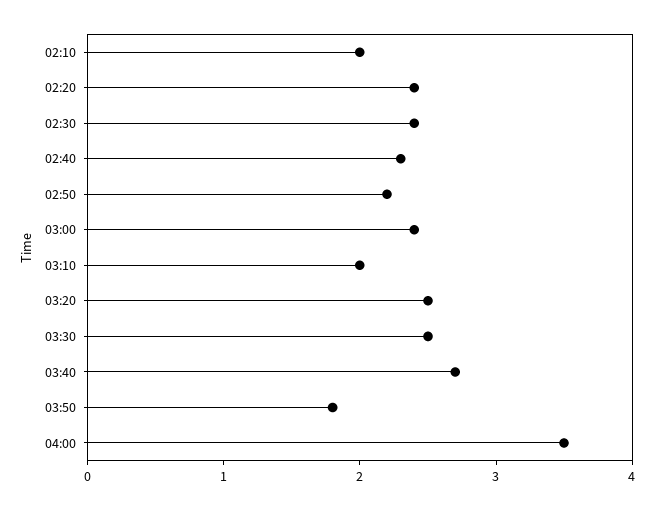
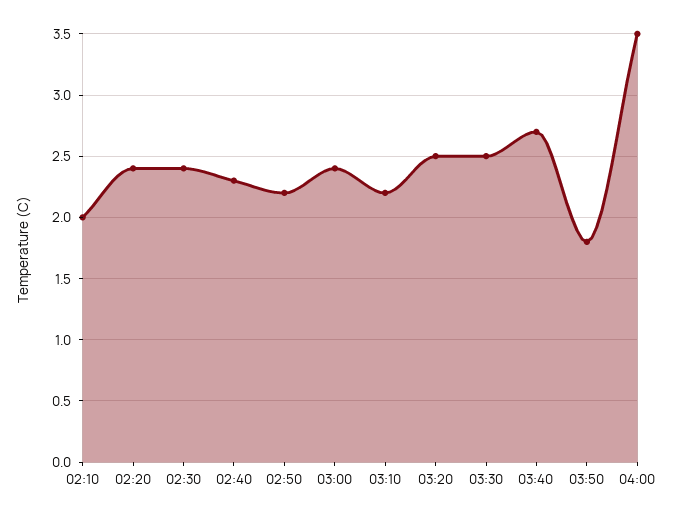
  {
    "02:10": 2,
    "02:20": 2.4,
    "02:30": 2.4,
    "02:40": 2.3,
    "02:50": 2.2,
    "03:00": 2.4,
-   "03:10": 2,
+   "03:10": 2.2,
    "03:20": 2.5,
    "03:30": 2.5,
    "03:40": 2.7,
    "03:50": 1.8,
    "04:00": 3.5
  }

